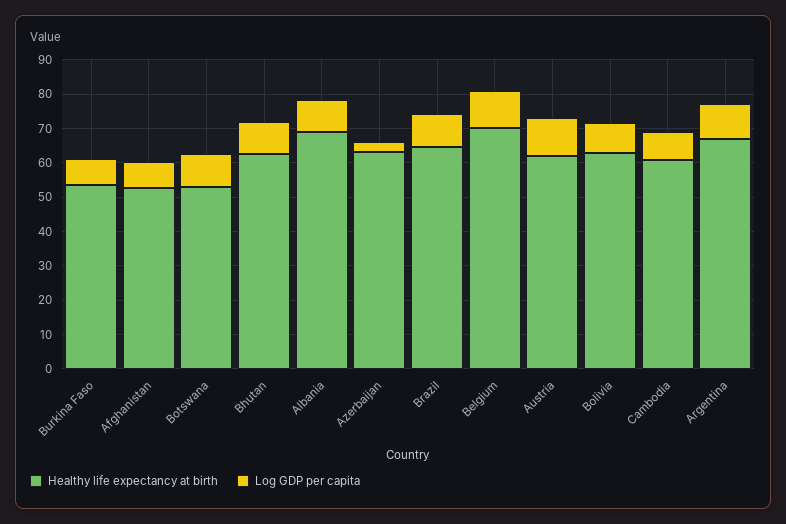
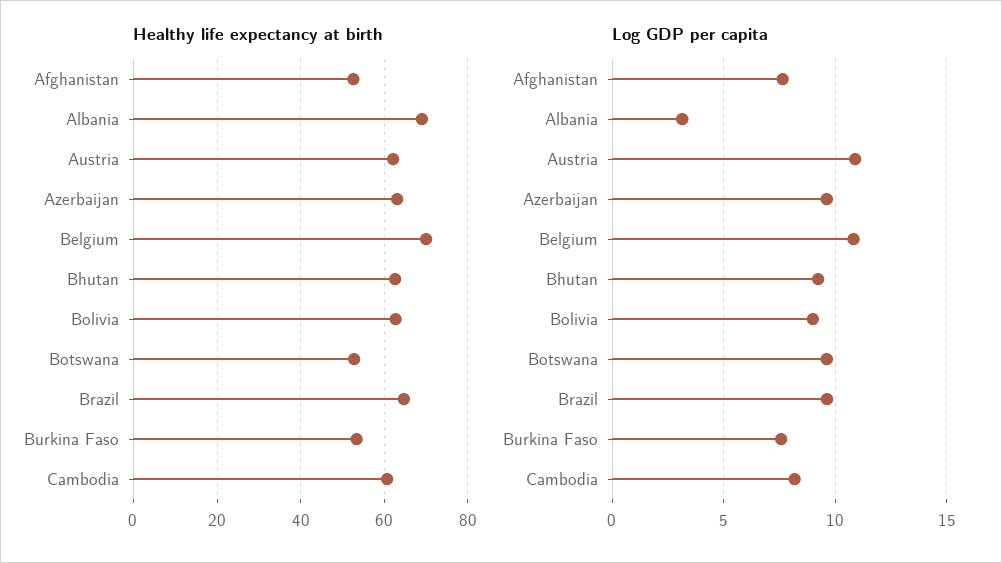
  {
    "Healthy life expectancy at birth": {
      "Burkina Faso": 54,
      "Afghanistan": 52,
      "Botswana": 52,
      "Bhutan": 62,
      "Albania": 70,
      "Azerbaijan": 64,
      "Brazil": 64,
      "Belgium": 70,
      "Austria": 62,
      "Bolivia": 62,
-     "Cambodia": 60,
+     "Cambodia": 60
-     "Argentina": 67.5
    },
    "Log GDP per capita": {
      "Burkina Faso": 7.5,
      "Afghanistan": 7.5,
      "Botswana": 9.5,
      "Bhutan": 9,
-     "Albania": 10,
+     "Albania": 3,
-     "Azerbaijan": 2.5,
+     "Azerbaijan": 9.5,
      "Brazil": 9.5,
      "Belgium": 11,
      "Austria": 11,
      "Bolivia": 9,
-     "Cambodia": 8,
+     "Cambodia": 8
-     "Argentina": 10
    }
  }

